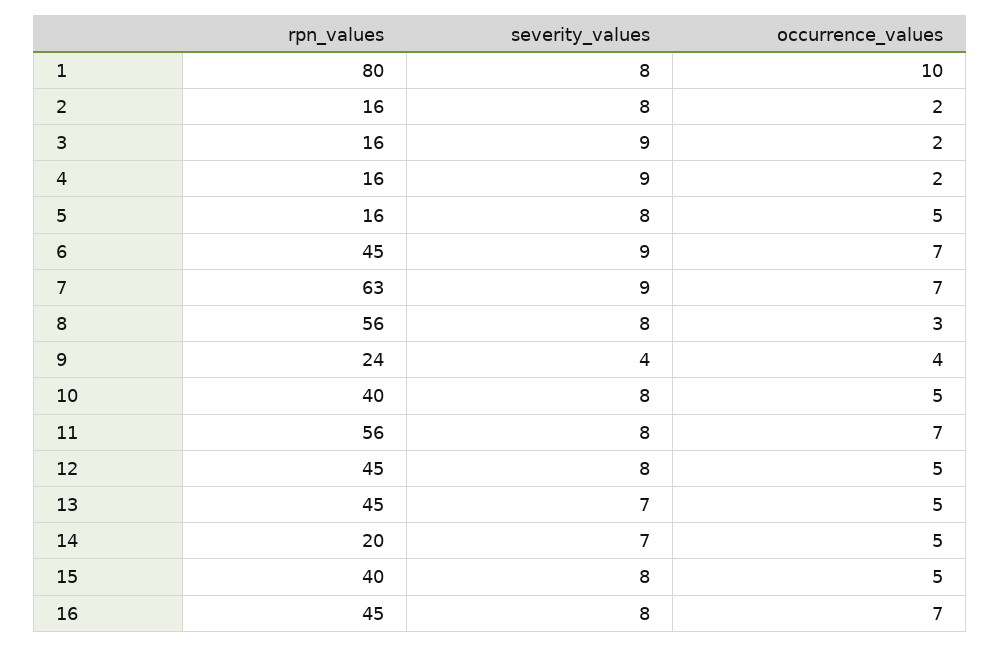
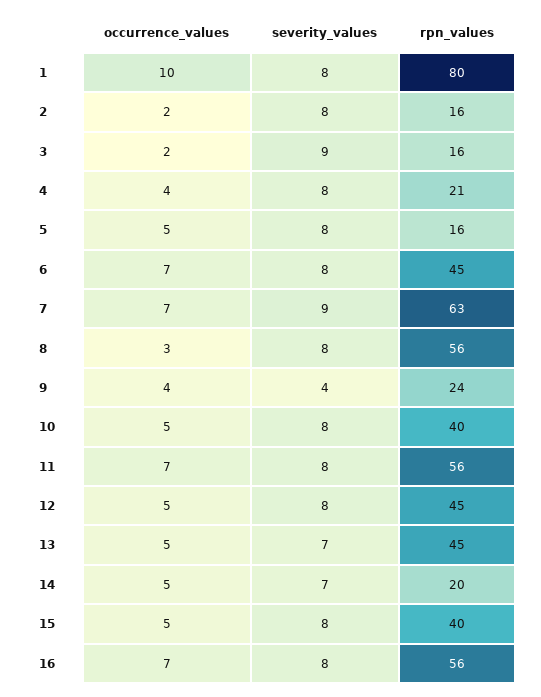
  {
    "rpn_values": {
      "1": 80,
      "2": 16,
      "3": 16,
-     "4": 16,
+     "4": 21,
      "5": 16,
      "6": 45,
      "7": 63,
      "8": 56,
      "9": 24,
      "10": 40,
      "11": 56,
      "12": 45,
      "13": 45,
      "14": 20,
      "15": 40,
-     "16": 45
+     "16": 56
    },
    "severity_values": {
      "1": 8,
      "2": 8,
      "3": 9,
-     "4": 9,
+     "4": 8,
      "5": 8,
-     "6": 9,
+     "6": 8,
      "7": 9,
      "8": 8,
      "9": 4,
      "10": 8,
      "11": 8,
      "12": 8,
      "13": 7,
      "14": 7,
      "15": 8,
      "16": 8
    },
    "occurrence_values": {
      "1": 10,
      "2": 2,
      "3": 2,
-     "4": 2,
+     "4": 4,
      "5": 5,
      "6": 7,
      "7": 7,
      "8": 3,
      "9": 4,
      "10": 5,
      "11": 7,
      "12": 5,
      "13": 5,
      "14": 5,
      "15": 5,
      "16": 7
    }
  }

